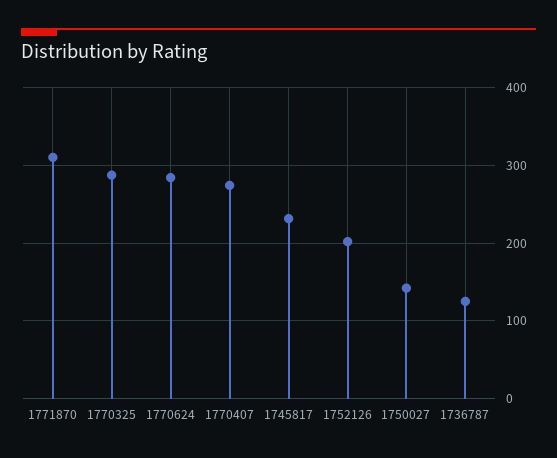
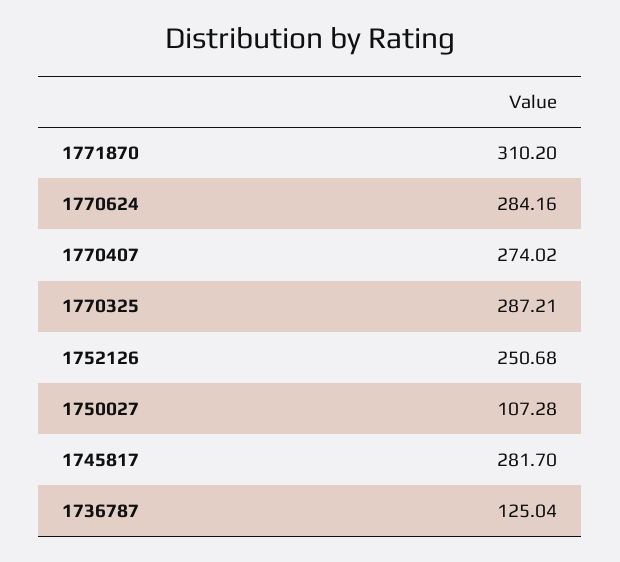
  {
    "1771870": 310.2,
    "1770325": 287.21,
    "1770624": 284.16,
    "1770407": 274.02,
-   "1745817": 230,
+   "1745817": 281.7,
-   "1752126": 200,
+   "1752126": 250.68,
-   "1750027": 140,
+   "1750027": 107.28,
    "1736787": 125.04
  }

